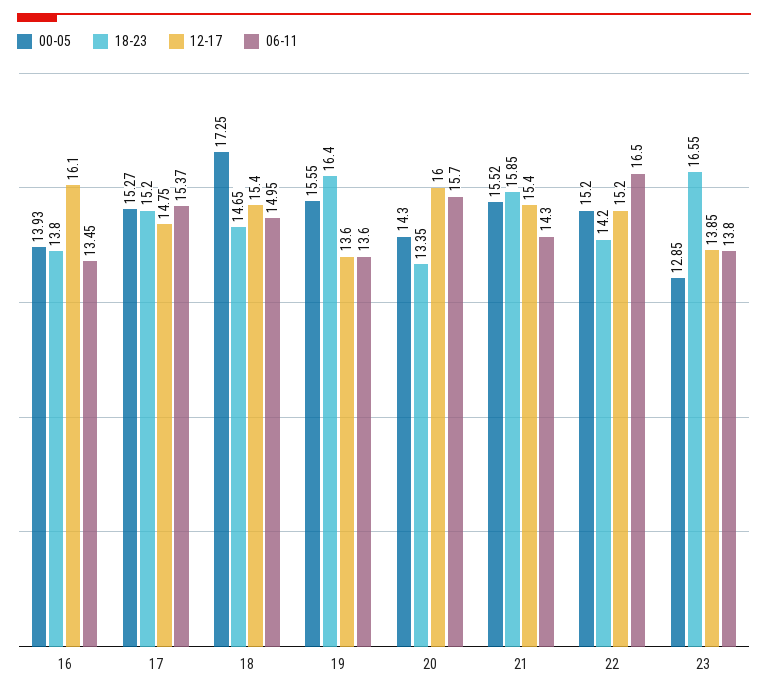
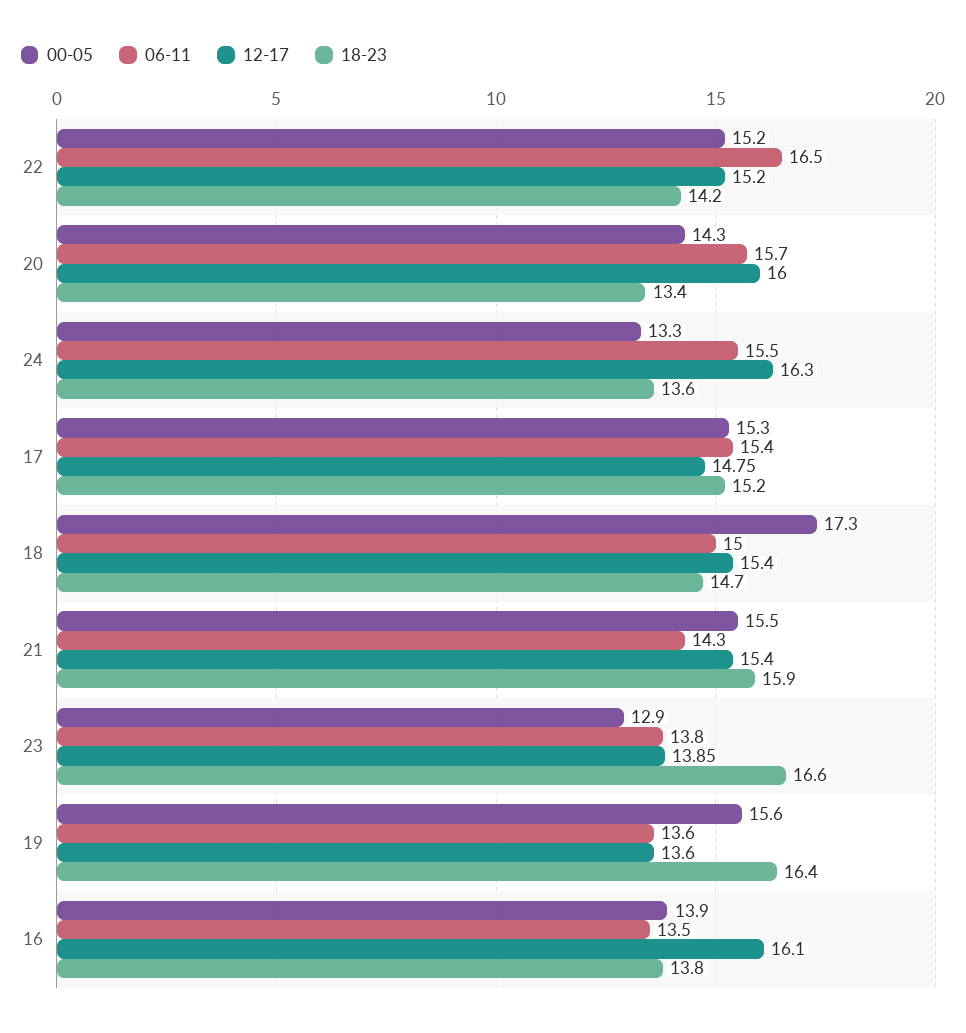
  {
    "00-05": {
      "16": 13.93,
      "17": 15.27,
      "18": 17.25,
      "19": 15.55,
      "20": 14.3,
      "21": 15.52,
      "22": 15.2,
-     "23": 12.85
+     "23": 12.85,
+     "24": 13.3
    },
    "18-23": {
      "16": 13.8,
      "17": 15.2,
      "18": 14.65,
      "19": 16.4,
      "20": 13.35,
      "21": 15.85,
      "22": 14.2,
-     "23": 16.55
+     "23": 16.55,
+     "24": 13.6
    },
    "12-17": {
      "16": 16.1,
      "17": 14.75,
      "18": 15.4,
      "19": 13.6,
      "20": 16,
      "21": 15.4,
      "22": 15.2,
-     "23": 13.85
+     "23": 13.85,
+     "24": 16.3
    },
    "06-11": {
      "16": 13.45,
      "17": 15.37,
      "18": 14.95,
      "19": 13.6,
      "20": 15.7,
      "21": 14.3,
      "22": 16.5,
-     "23": 13.8
+     "23": 13.8,
+     "24": 15.5
    }
  }

